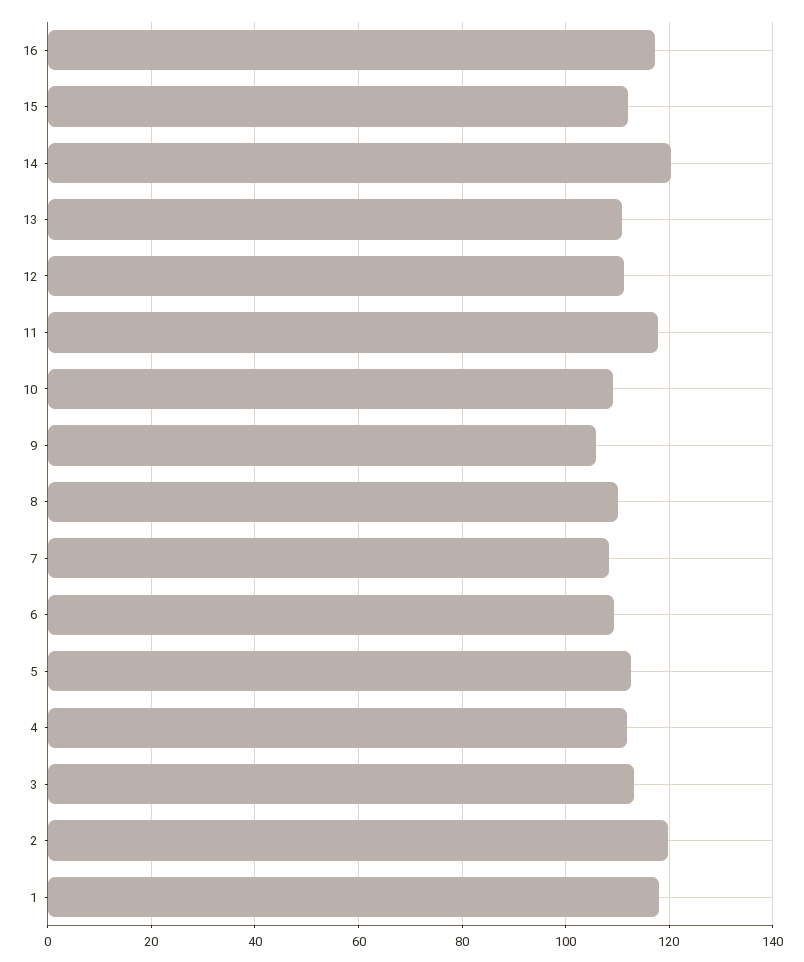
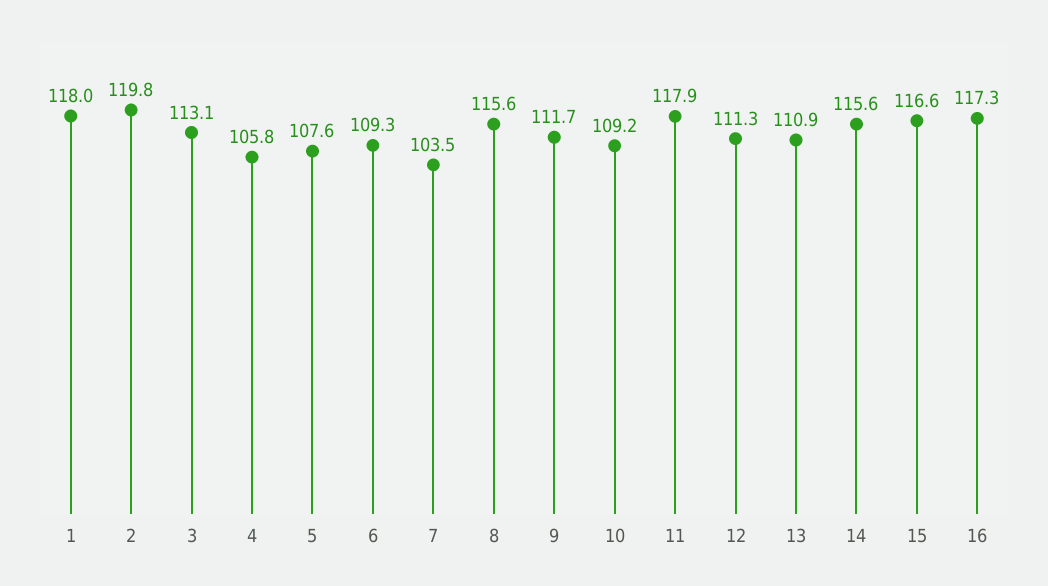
  {
    "16": 117.3,
-   "15": 112,
+   "15": 116.6,
-   "14": 120,
+   "14": 115.6,
    "13": 110.9,
    "12": 111.3,
    "11": 117.9,
    "10": 109.2,
-   "9": 106,
+   "9": 111.7,
-   "8": 110,
+   "8": 115.6,
-   "7": 108,
+   "7": 103.5,
    "6": 109.3,
-   "5": 112,
+   "5": 107.6,
-   "4": 112,
+   "4": 105.8,
    "3": 113.1,
    "2": 119.8,
    "1": 118
  }

